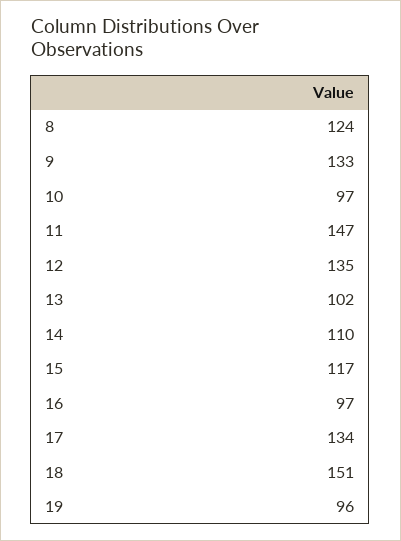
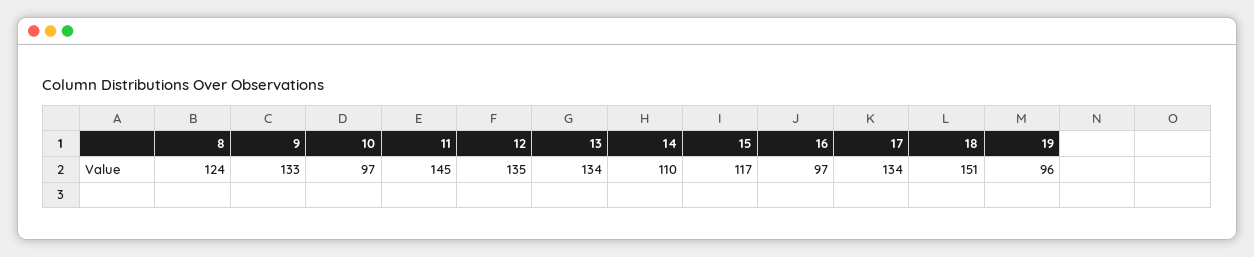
  {
    "8": 124,
    "9": 133,
    "10": 97,
-   "11": 147,
+   "11": 145,
    "12": 135,
-   "13": 102,
+   "13": 134,
    "14": 110,
    "15": 117,
    "16": 97,
    "17": 134,
    "18": 151,
    "19": 96
  }

